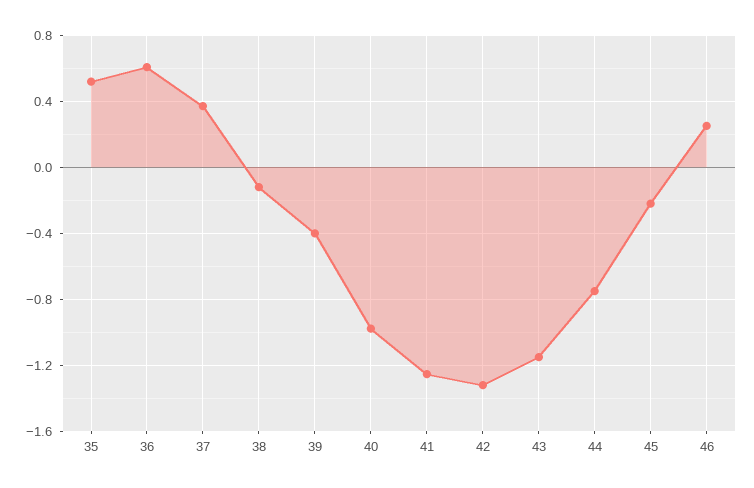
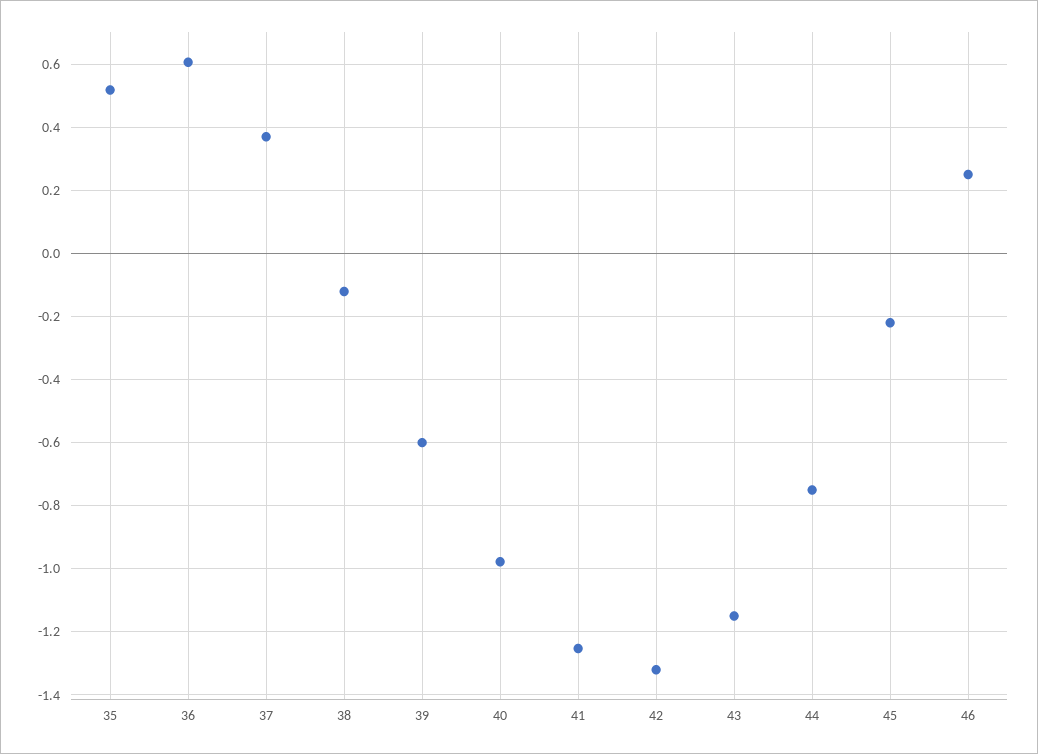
  {
    "35": 0.52,
    "36": 0.6,
    "37": 0.38,
    "38": -0.12,
-   "39": -0.4,
+   "39": -0.6,
    "40": -0.98,
    "41": -1.26,
    "42": -1.32,
    "43": -1.16,
    "44": -0.76,
    "45": -0.22,
    "46": 0.26
  }

